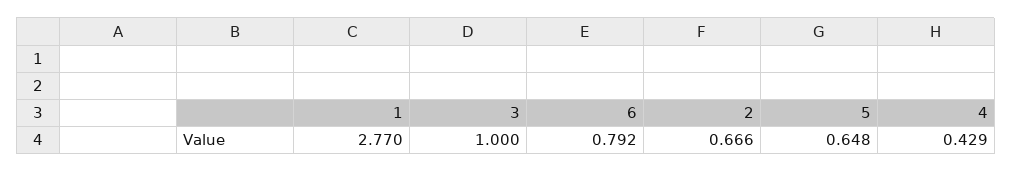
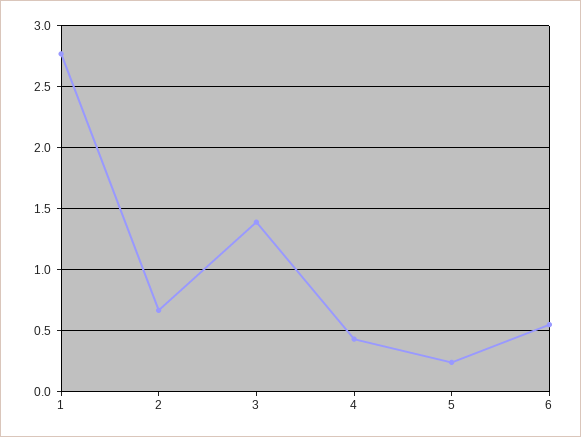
  {
    "1": 2.77,
-   "3": 1,
+   "3": 1.4,
-   "6": 0.792,
+   "6": 0.55,
    "2": 0.666,
-   "5": 0.648,
+   "5": 0.25,
    "4": 0.429
  }

